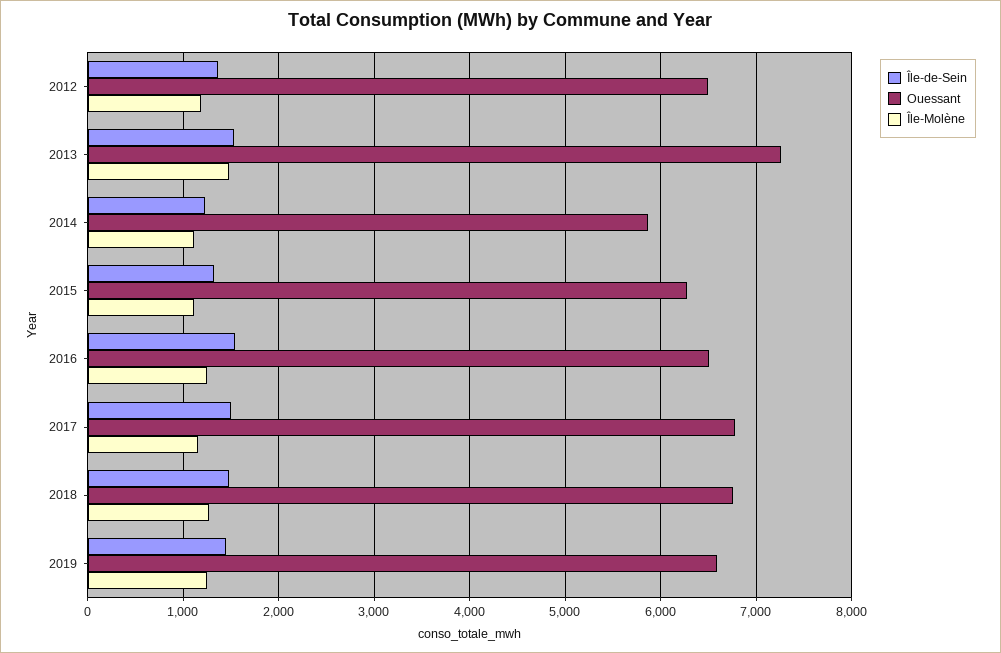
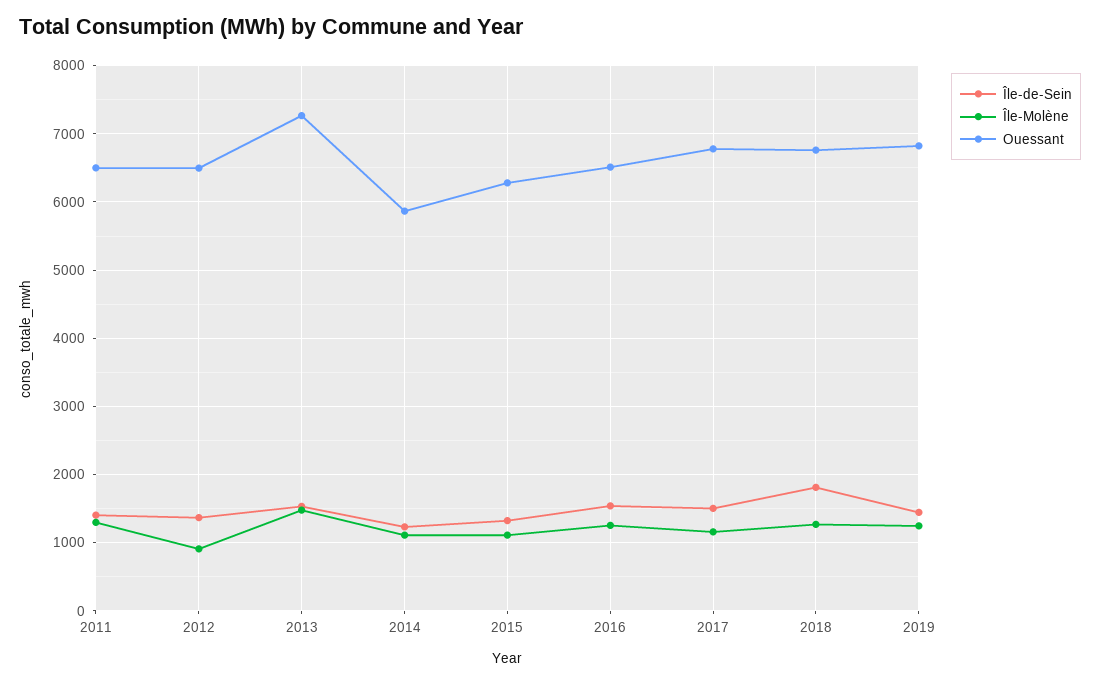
  {
    "Île-de-Sein": {
      "2012": 1400,
      "2013": 1500,
      "2014": 1200,
      "2015": 1300,
      "2016": 1500,
      "2017": 1500,
-     "2018": 1500,
+     "2018": 1800,
-     "2019": 1400
+     "2019": 1400,
+     "2011": 1400
    },
    "Ouessant": {
      "2012": 6500,
      "2013": 7300,
      "2014": 5900,
      "2015": 6300,
      "2016": 6500,
      "2017": 6800,
      "2018": 6800,
-     "2019": 6600
+     "2019": 6800,
+     "2011": 6500
    },
    "Île-Molène": {
-     "2012": 1200,
+     "2012": 900,
      "2013": 1500,
      "2014": 1100,
      "2015": 1100,
      "2016": 1300,
      "2017": 1200,
      "2018": 1300,
-     "2019": 1200
+     "2019": 1200,
+     "2011": 1300
    }
  }

